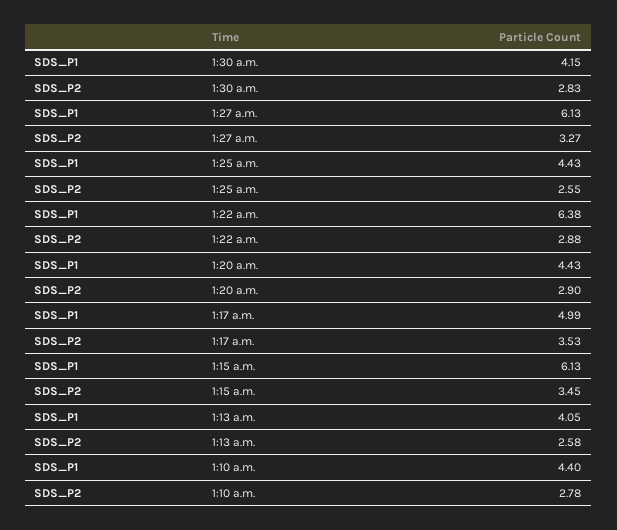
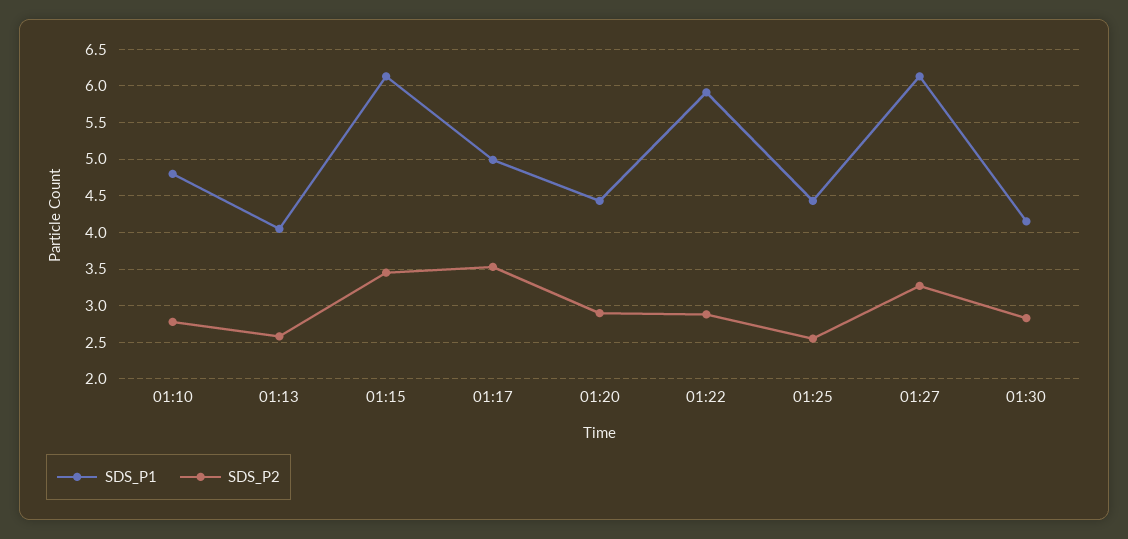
  {
    "SDS_P1": {
      "1:30 a.m.": 4.15,
      "1:27 a.m.": 6.13,
      "1:25 a.m.": 4.43,
-     "1:22 a.m.": 6.38,
+     "1:22 a.m.": 5.9,
      "1:20 a.m.": 4.43,
      "1:17 a.m.": 4.99,
      "1:15 a.m.": 6.13,
      "1:13 a.m.": 4.05,
-     "1:10 a.m.": 4.4
+     "1:10 a.m.": 4.8
    },
    "SDS_P2": {
      "1:30 a.m.": 2.83,
      "1:27 a.m.": 3.27,
      "1:25 a.m.": 2.55,
      "1:22 a.m.": 2.88,
      "1:20 a.m.": 2.9,
      "1:17 a.m.": 3.53,
      "1:15 a.m.": 3.45,
      "1:13 a.m.": 2.58,
      "1:10 a.m.": 2.78
    }
  }

